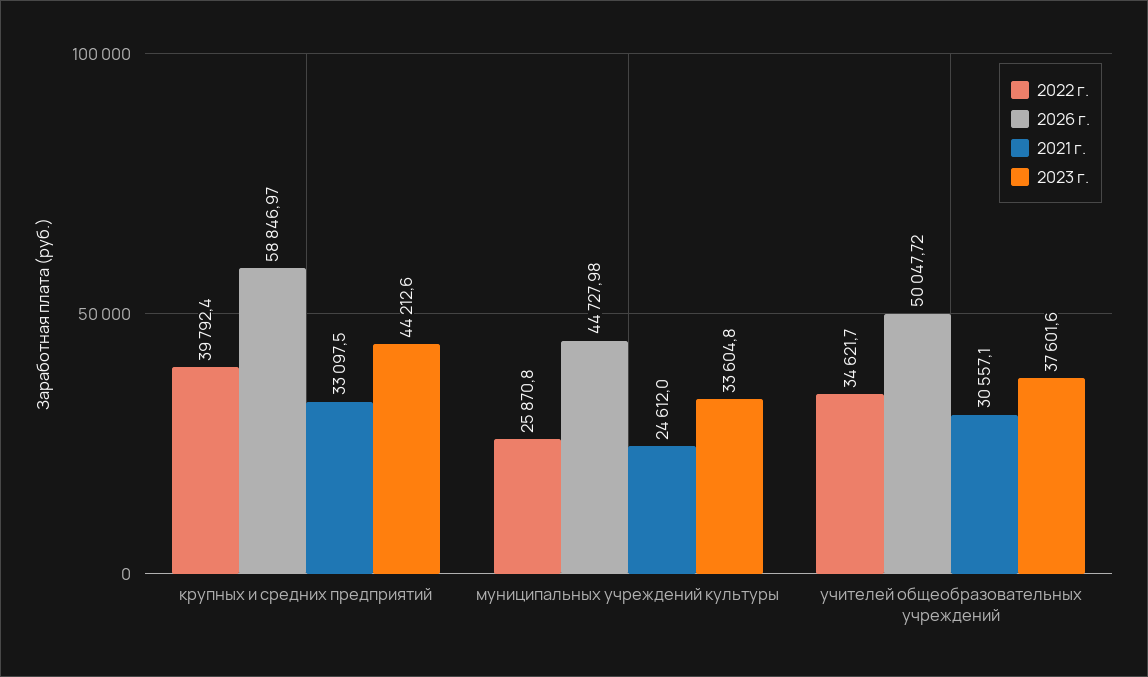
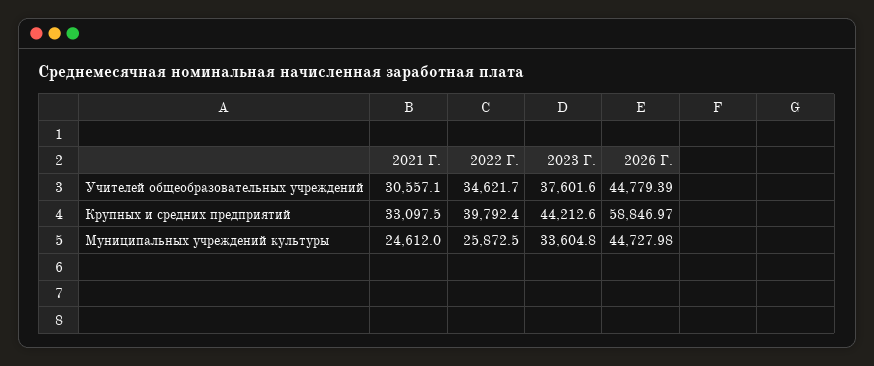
  {
    "2022 г.": {
      "крупных и средних предприятий": 39792.4,
-     "муниципальных учреждений культуры": 25870.8,
+     "муниципальных учреждений культуры": 25872.5,
      "учителей общеобразовательных учреждений": 34621.7
    },
    "2026 г.": {
      "крупных и средних предприятий": 58846.97,
      "муниципальных учреждений культуры": 44727.98,
-     "учителей общеобразовательных учреждений": 50047.72
+     "учителей общеобразовательных учреждений": 44779.39
    },
    "2021 г.": {
      "крупных и средних предприятий": 33097.5,
      "муниципальных учреждений культуры": 24612,
      "учителей общеобразовательных учреждений": 30557.1
    },
    "2023 г.": {
      "крупных и средних предприятий": 44212.6,
      "муниципальных учреждений культуры": 33604.8,
      "учителей общеобразовательных учреждений": 37601.6
    }
  }

